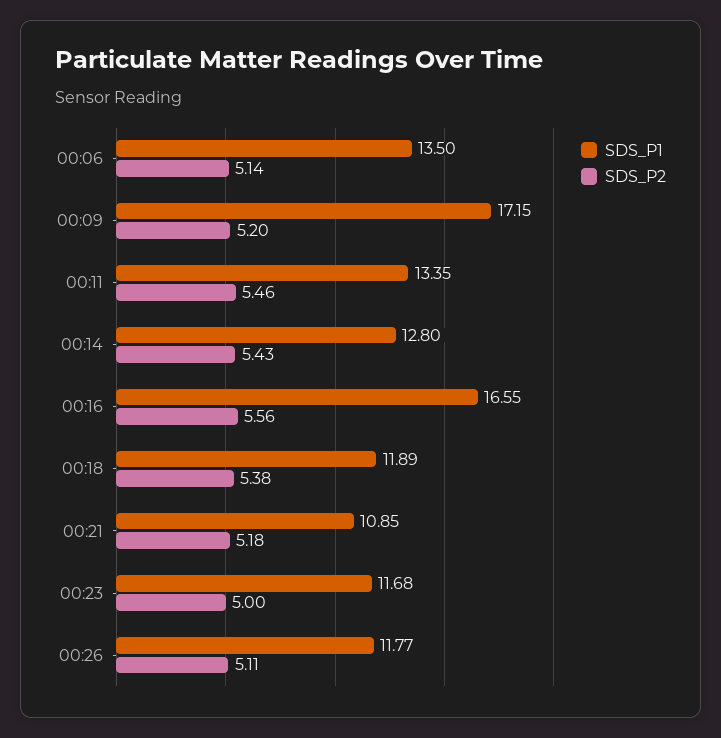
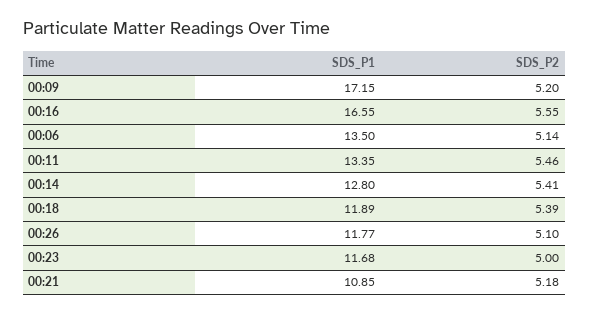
  {
    "SDS_P1": {
      "00:06": 13.5,
      "00:09": 17.15,
      "00:11": 13.35,
      "00:14": 12.8,
      "00:16": 16.55,
      "00:18": 11.89,
      "00:21": 10.85,
      "00:23": 11.68,
      "00:26": 11.77
    },
    "SDS_P2": {
      "00:06": 5.14,
      "00:09": 5.2,
      "00:11": 5.46,
-     "00:14": 5.43,
+     "00:14": 5.41,
-     "00:16": 5.56,
+     "00:16": 5.55,
-     "00:18": 5.38,
+     "00:18": 5.39,
      "00:21": 5.18,
      "00:23": 5,
-     "00:26": 5.11
+     "00:26": 5.1
    }
  }

